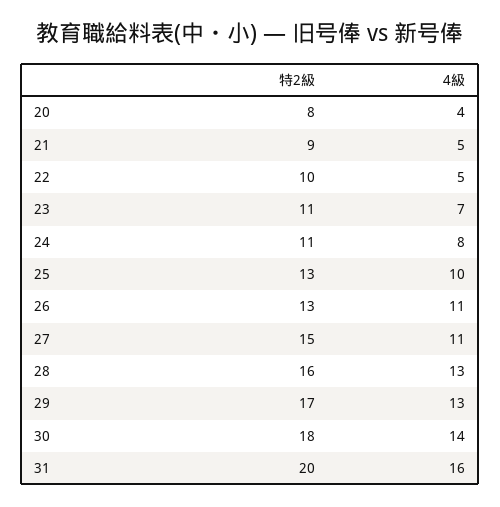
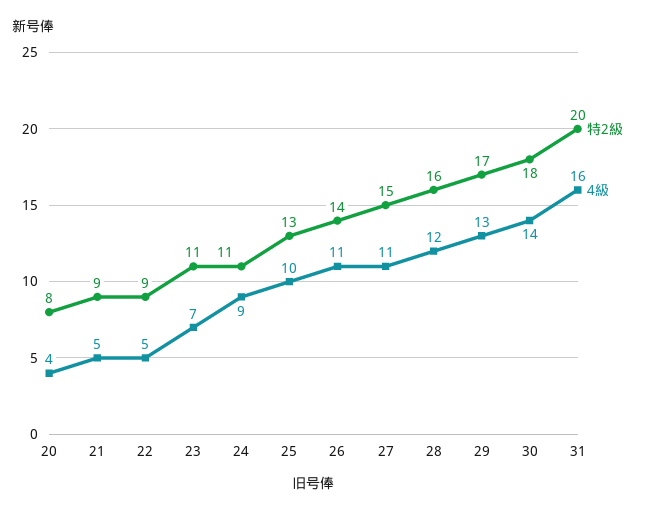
  {
    "特2級": {
      "20": 8,
      "21": 9,
-     "22": 10,
+     "22": 9,
      "23": 11,
      "24": 11,
      "25": 13,
-     "26": 13,
+     "26": 14,
      "27": 15,
      "28": 16,
      "29": 17,
      "30": 18,
      "31": 20
    },
    "4級": {
      "20": 4,
      "21": 5,
      "22": 5,
      "23": 7,
-     "24": 8,
+     "24": 9,
      "25": 10,
      "26": 11,
      "27": 11,
-     "28": 13,
+     "28": 12,
      "29": 13,
      "30": 14,
      "31": 16
    }
  }

